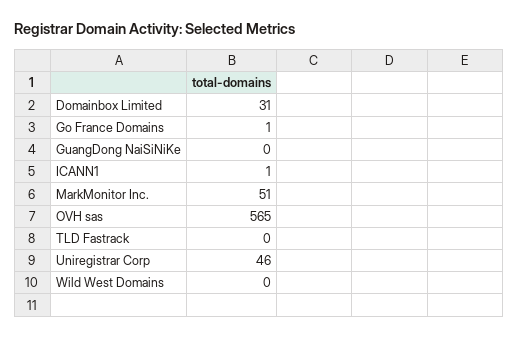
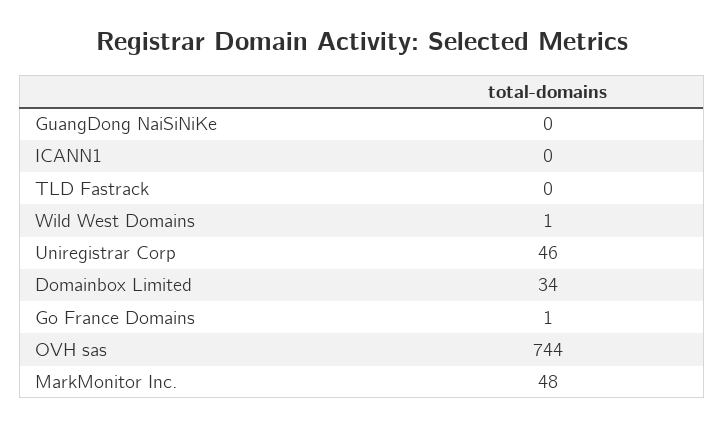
  {
-   "Domainbox Limited": 31,
+   "Domainbox Limited": 34,
    "Go France Domains": 1,
    "GuangDong NaiSiNiKe": 0,
-   "ICANN1": 1,
+   "ICANN1": 0,
-   "MarkMonitor Inc.": 51,
+   "MarkMonitor Inc.": 48,
-   "OVH sas": 565,
+   "OVH sas": 744,
    "TLD Fastrack": 0,
    "Uniregistrar Corp": 46,
-   "Wild West Domains": 0
+   "Wild West Domains": 1
  }

